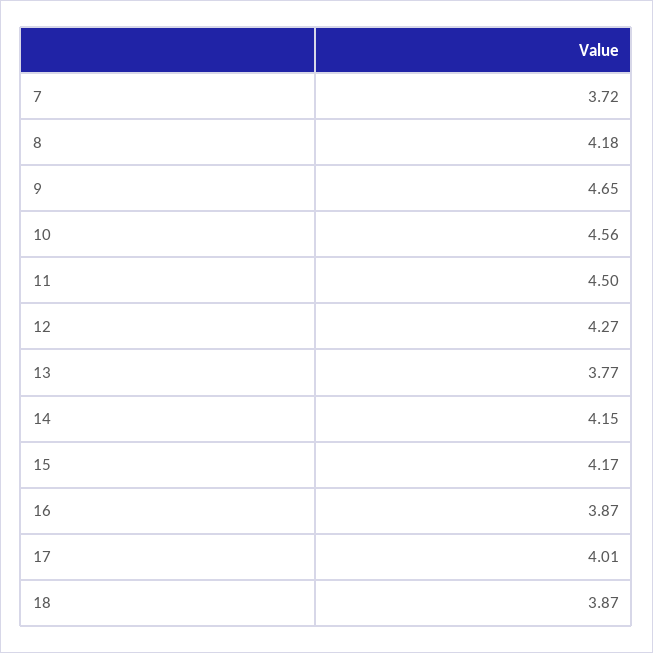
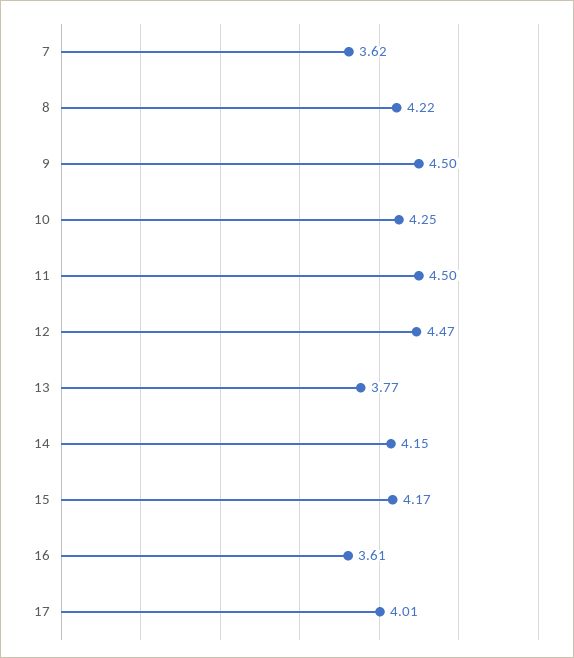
  {
-   "7": 3.72,
+   "7": 3.62,
-   "8": 4.18,
+   "8": 4.22,
-   "9": 4.65,
+   "9": 4.5,
-   "10": 4.56,
+   "10": 4.25,
    "11": 4.5,
-   "12": 4.27,
+   "12": 4.47,
    "13": 3.77,
    "14": 4.15,
    "15": 4.17,
-   "16": 3.87,
+   "16": 3.61,
-   "17": 4.01,
+   "17": 4.01
-   "18": 3.87
  }

